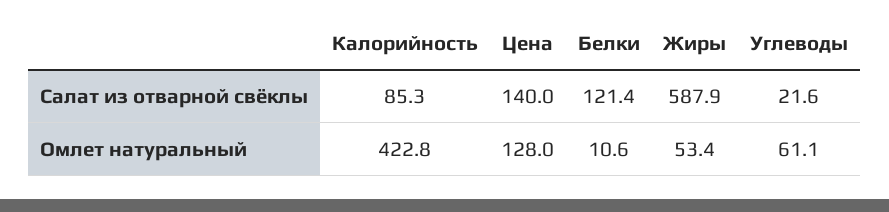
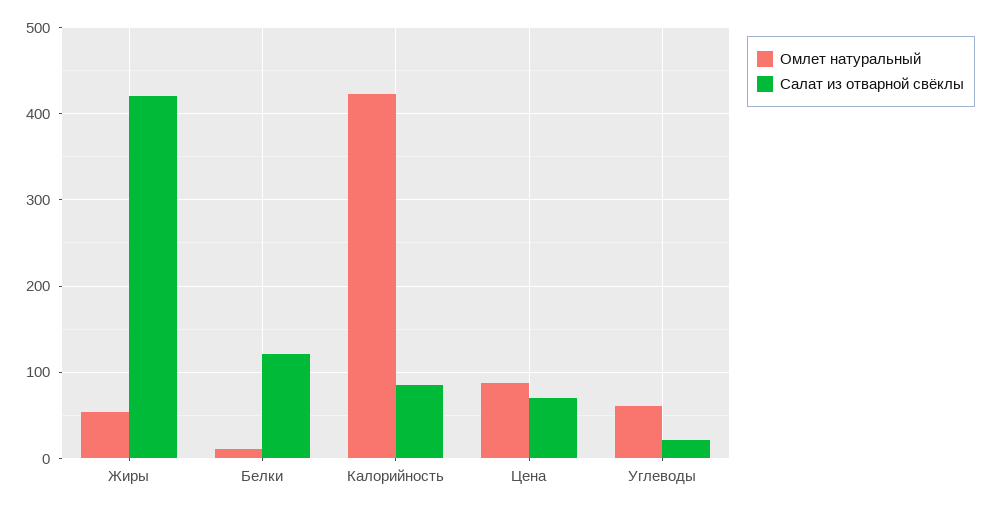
  {
    "Салат из отварной свёклы": {
      "Калорийность": 85.3,
-     "Цена": 140,
+     "Цена": 70,
      "Белки": 121.4,
-     "Жиры": 587.9,
+     "Жиры": 420,
      "Углеводы": 21.6
    },
    "Омлет натуральный": {
      "Калорийность": 422.8,
-     "Цена": 128,
+     "Цена": 90,
      "Белки": 10.6,
      "Жиры": 53.4,
      "Углеводы": 61.1
    }
  }

